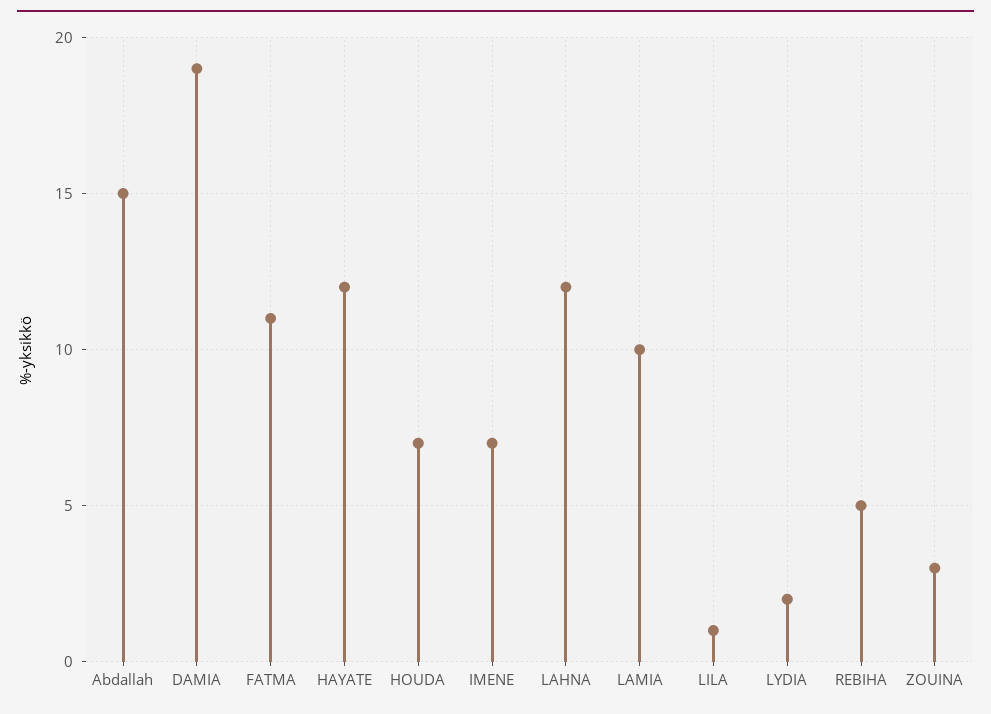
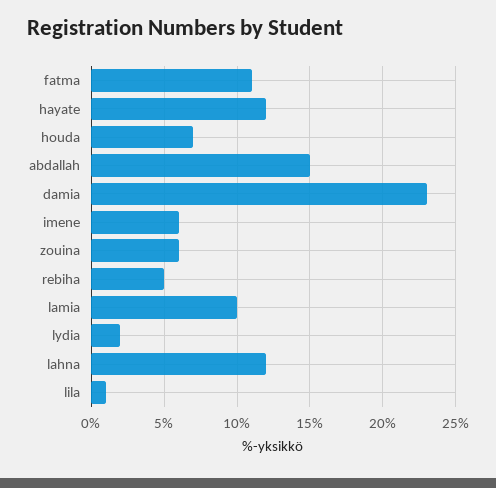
  {
    "Abdallah": 15,
-   "DAMIA": 19,
+   "DAMIA": 23,
    "FATMA": 11,
    "HAYATE": 12,
    "HOUDA": 7,
-   "IMENE": 7,
+   "IMENE": 6,
    "LAHNA": 12,
    "LAMIA": 10,
    "LILA": 1,
    "LYDIA": 2,
    "REBIHA": 5,
-   "ZOUINA": 3
+   "ZOUINA": 6
  }

